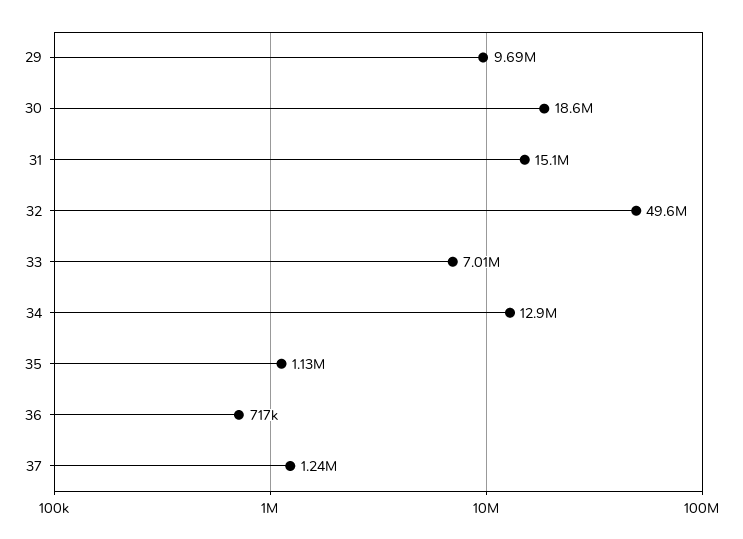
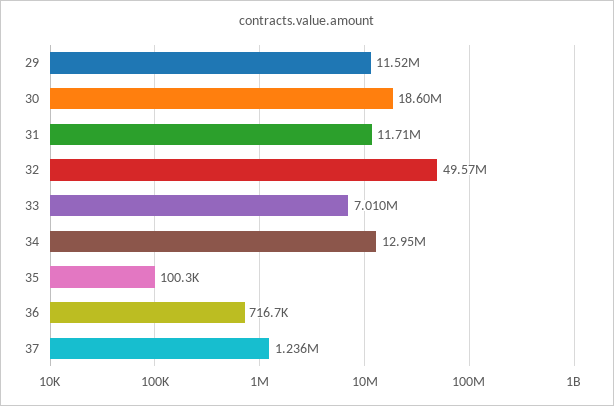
  {
-   "29": 9690000,
+   "29": 11520000,
    "30": 18600000,
-   "31": 15100000,
+   "31": 11710000,
    "32": 49570000,
    "33": 7010000,
    "34": 12950000,
-   "35": 1130000,
+   "35": 100300,
    "36": 716700,
    "37": 1236000
  }

